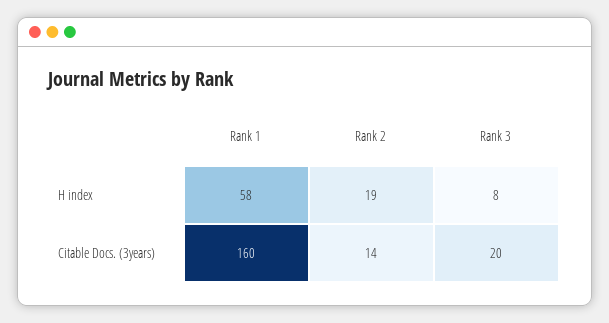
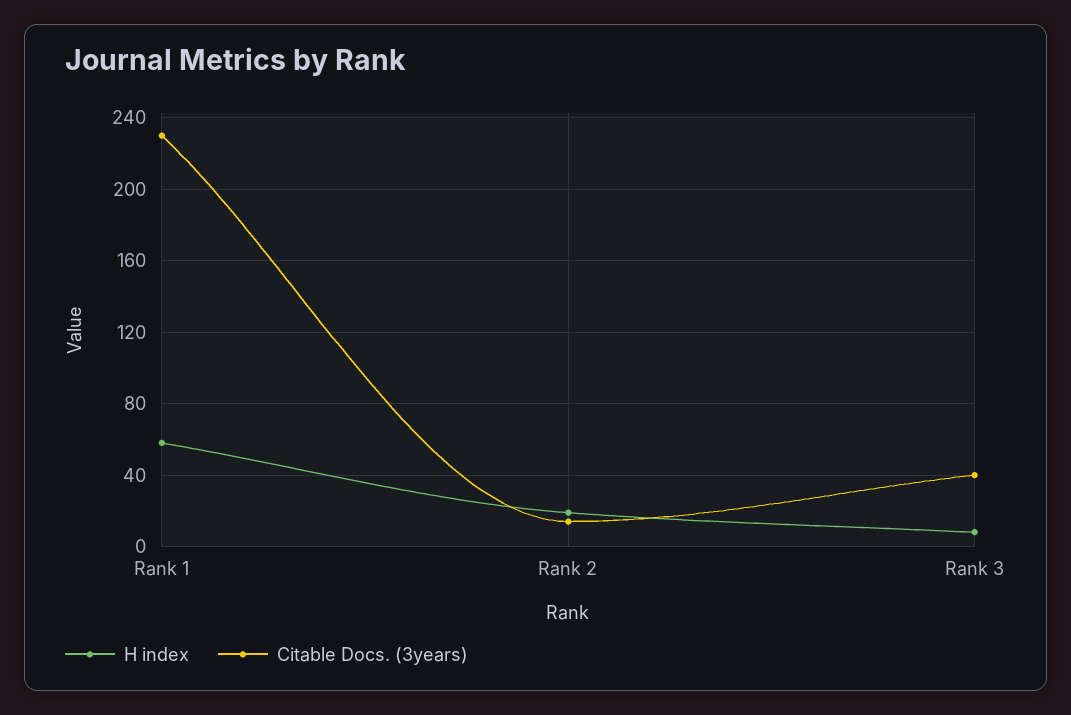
  {
    "H index": {
      "Rank 1": 58,
      "Rank 2": 19,
      "Rank 3": 8
    },
    "Citable Docs. (3years)": {
-     "Rank 1": 160,
+     "Rank 1": 230,
      "Rank 2": 14,
-     "Rank 3": 20
+     "Rank 3": 40
    }
  }

